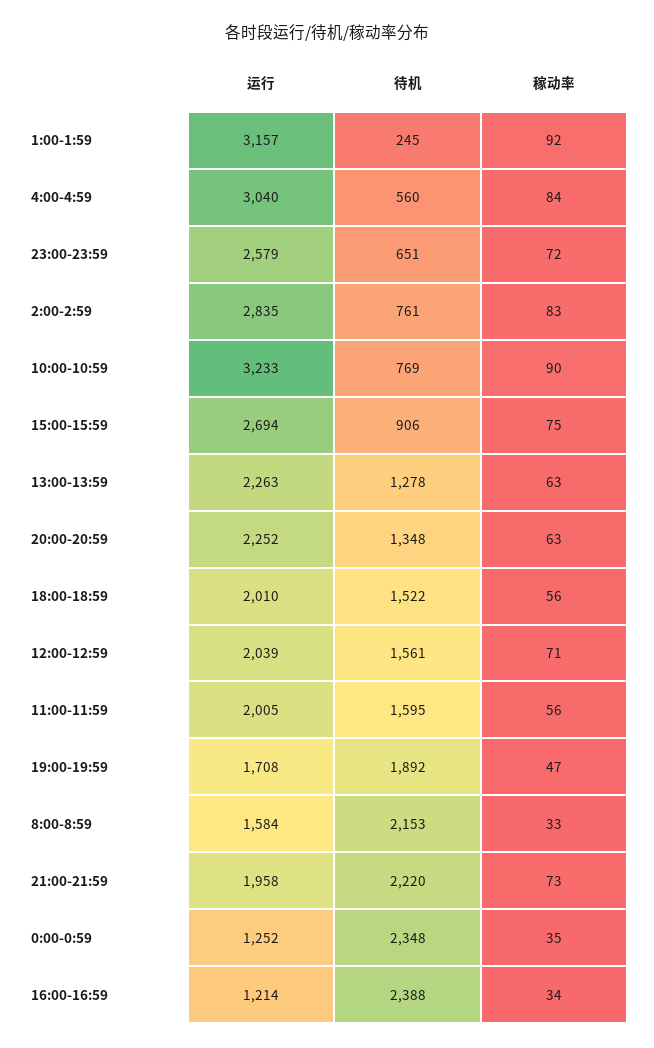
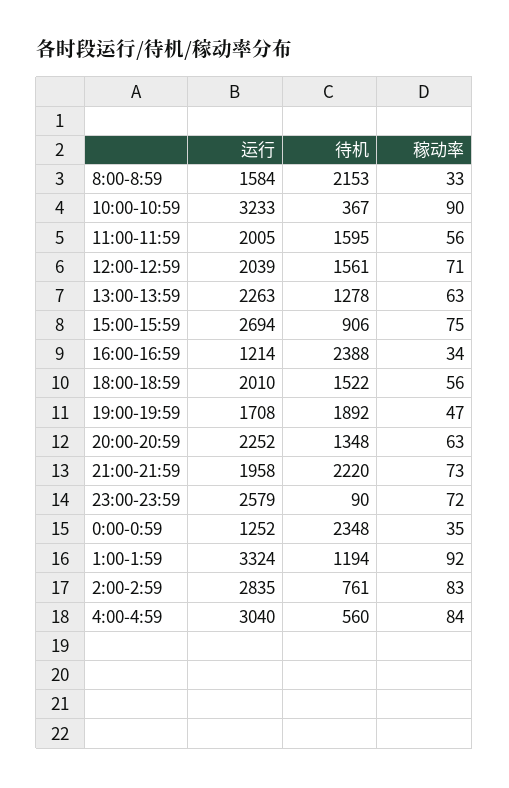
  {
    "运行": {
-     "1:00-1:59": 3157,
+     "1:00-1:59": 3324,
      "4:00-4:59": 3040,
      "23:00-23:59": 2579,
      "2:00-2:59": 2835,
      "10:00-10:59": 3233,
      "15:00-15:59": 2694,
      "13:00-13:59": 2263,
      "20:00-20:59": 2252,
      "18:00-18:59": 2010,
      "12:00-12:59": 2039,
      "11:00-11:59": 2005,
      "19:00-19:59": 1708,
      "8:00-8:59": 1584,
      "21:00-21:59": 1958,
      "0:00-0:59": 1252,
      "16:00-16:59": 1214
    },
    "待机": {
-     "1:00-1:59": 245,
+     "1:00-1:59": 1194,
      "4:00-4:59": 560,
-     "23:00-23:59": 651,
+     "23:00-23:59": 90,
      "2:00-2:59": 761,
-     "10:00-10:59": 769,
+     "10:00-10:59": 367,
      "15:00-15:59": 906,
      "13:00-13:59": 1278,
      "20:00-20:59": 1348,
      "18:00-18:59": 1522,
      "12:00-12:59": 1561,
      "11:00-11:59": 1595,
      "19:00-19:59": 1892,
      "8:00-8:59": 2153,
      "21:00-21:59": 2220,
      "0:00-0:59": 2348,
      "16:00-16:59": 2388
    },
    "稼动率": {
      "1:00-1:59": 92,
      "4:00-4:59": 84,
      "23:00-23:59": 72,
      "2:00-2:59": 83,
      "10:00-10:59": 90,
      "15:00-15:59": 75,
      "13:00-13:59": 63,
      "20:00-20:59": 63,
      "18:00-18:59": 56,
      "12:00-12:59": 71,
      "11:00-11:59": 56,
      "19:00-19:59": 47,
      "8:00-8:59": 33,
      "21:00-21:59": 73,
      "0:00-0:59": 35,
      "16:00-16:59": 34
    }
  }

